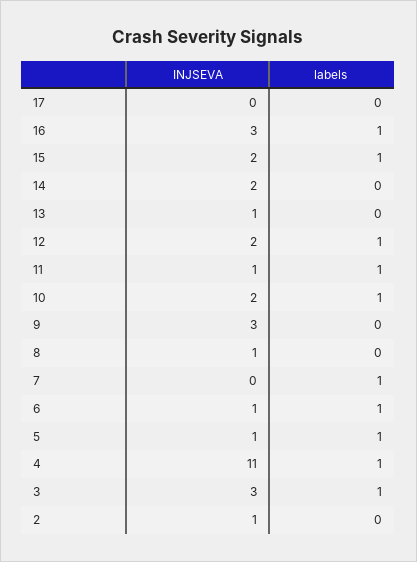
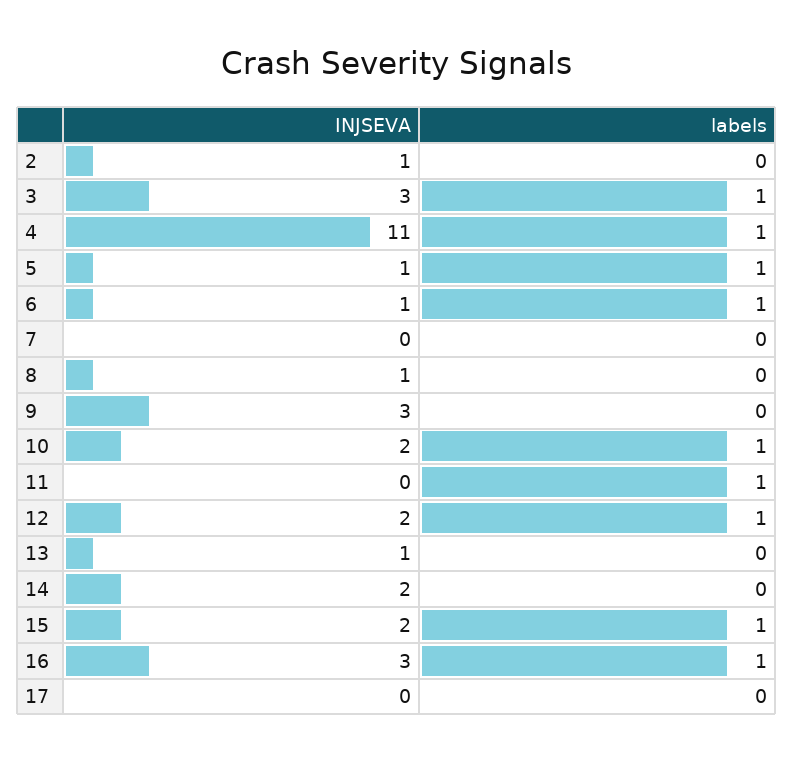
  {
    "INJSEVA": {
      "17": 0,
      "16": 3,
      "15": 2,
      "14": 2,
      "13": 1,
      "12": 2,
-     "11": 1,
+     "11": 0,
      "10": 2,
      "9": 3,
      "8": 1,
      "7": 0,
      "6": 1,
      "5": 1,
      "4": 11,
      "3": 3,
      "2": 1
    },
    "labels": {
      "17": 0,
      "16": 1,
      "15": 1,
      "14": 0,
      "13": 0,
      "12": 1,
      "11": 1,
      "10": 1,
      "9": 0,
      "8": 0,
-     "7": 1,
+     "7": 0,
      "6": 1,
      "5": 1,
      "4": 1,
      "3": 1,
      "2": 0
    }
  }

